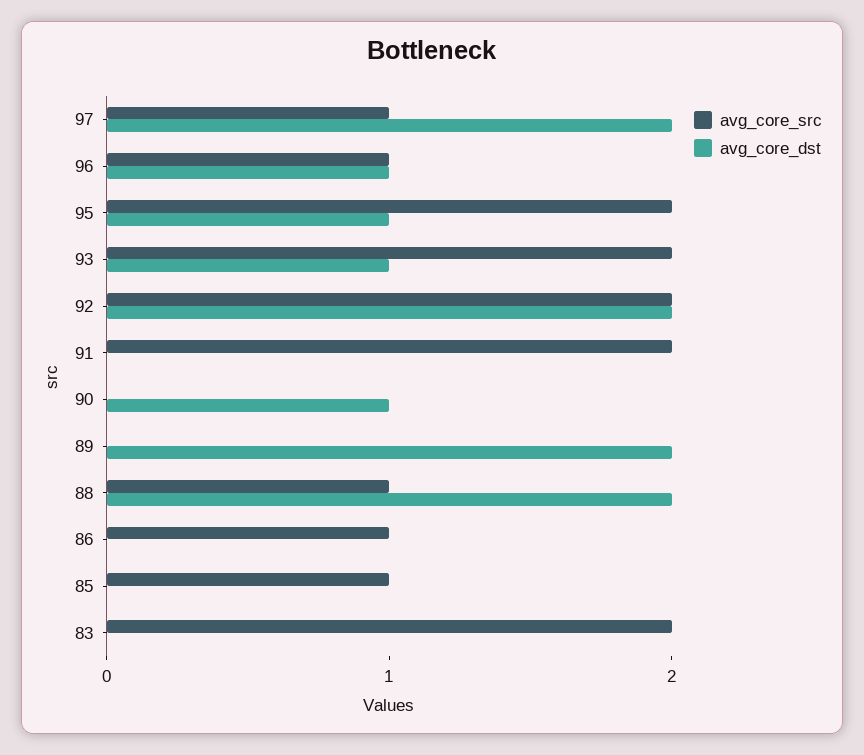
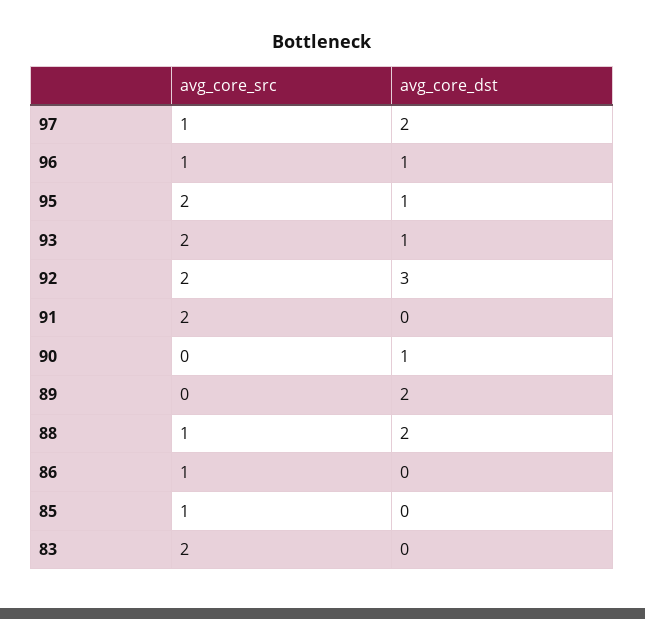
  {
    "avg_core_src": {
      "97": 1,
      "96": 1,
      "95": 2,
      "93": 2,
      "92": 2,
      "91": 2,
      "90": 0,
      "89": 0,
      "88": 1,
      "86": 1,
      "85": 1,
      "83": 2
    },
    "avg_core_dst": {
      "97": 2,
      "96": 1,
      "95": 1,
      "93": 1,
-     "92": 2,
+     "92": 3,
      "91": 0,
      "90": 1,
      "89": 2,
      "88": 2,
      "86": 0,
      "85": 0,
      "83": 0
    }
  }

